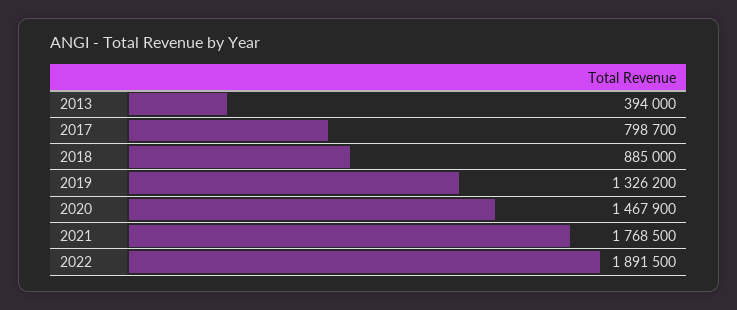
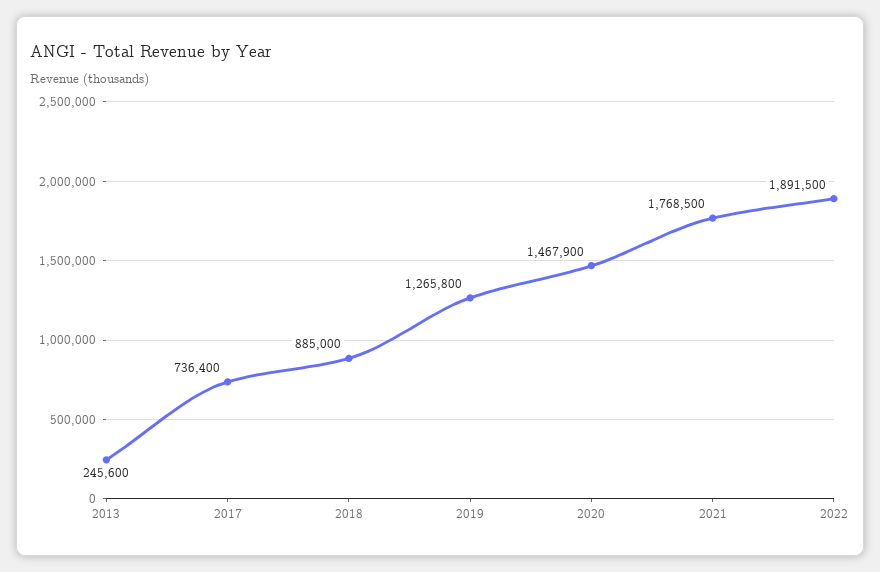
  {
-   "2013": 394000,
+   "2013": 245600,
-   "2017": 798700,
+   "2017": 736400,
    "2018": 885000,
-   "2019": 1326200,
+   "2019": 1265800,
    "2020": 1467900,
    "2021": 1768500,
    "2022": 1891500
  }

